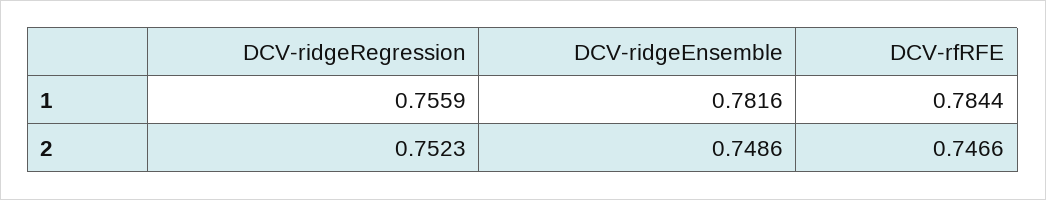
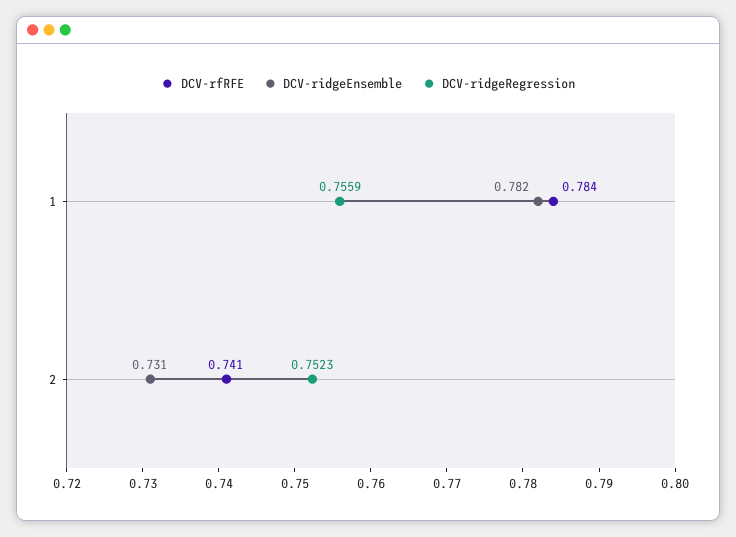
  {
    "DCV-ridgeRegression": {
      "1": 0.7559,
      "2": 0.7523
    },
    "DCV-ridgeEnsemble": {
      "1": 0.7816,
-     "2": 0.7486
+     "2": 0.731
    },
    "DCV-rfRFE": {
      "1": 0.7844,
-     "2": 0.7466
+     "2": 0.741
    }
  }

